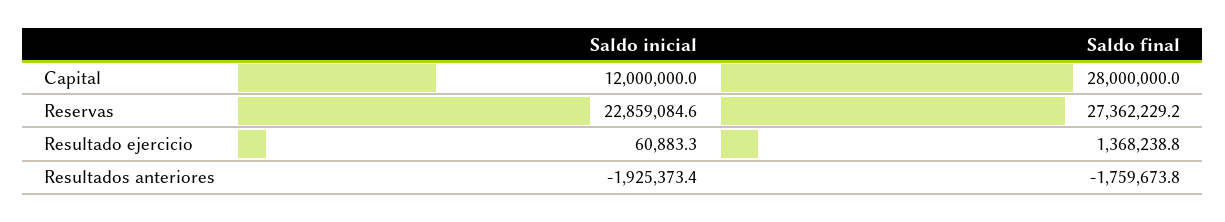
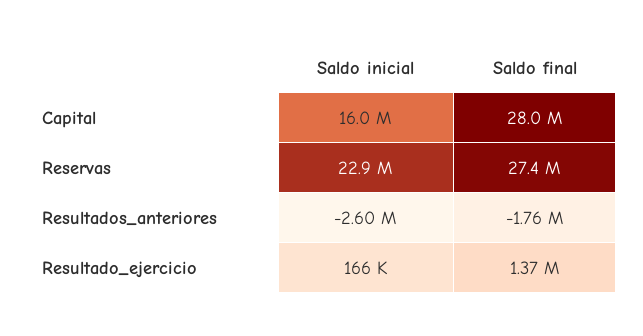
  {
    "Saldo inicial": {
-     "Capital": 12000000,
+     "Capital": 16000000,
      "Reservas": 22859084.6,
-     "Resultado ejercicio": 60883.3,
+     "Resultado ejercicio": 166000,
-     "Resultados anteriores": -1925373.4
+     "Resultados anteriores": -2600000
    },
    "Saldo final": {
      "Capital": 28000000,
      "Reservas": 27362229.2,
      "Resultado ejercicio": 1368238.8,
      "Resultados anteriores": -1759673.8
    }
  }

